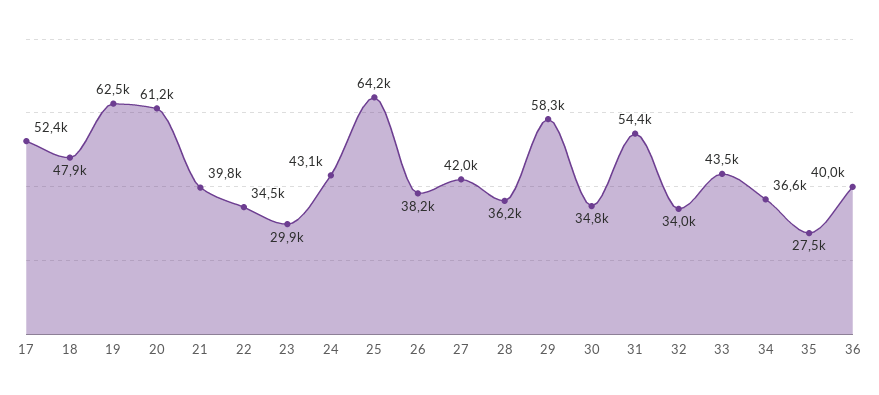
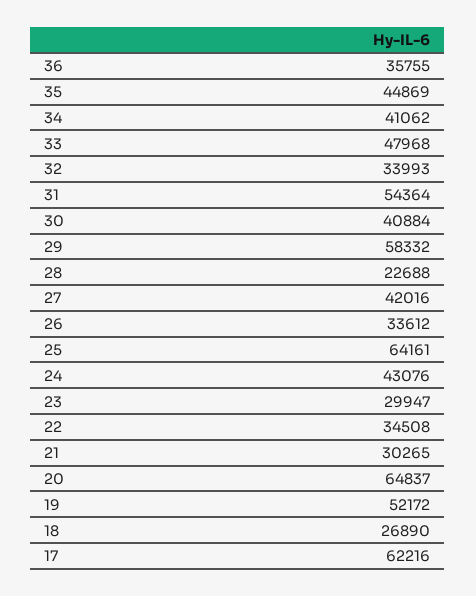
  {
-   "17": 52400,
+   "17": 62216,
-   "18": 47900,
+   "18": 26890,
-   "19": 62500,
+   "19": 52172,
-   "20": 61200,
+   "20": 64837,
-   "21": 39800,
+   "21": 30265,
    "22": 34508,
    "23": 29947,
    "24": 43076,
    "25": 64161,
-   "26": 38200,
+   "26": 33612,
    "27": 42016,
-   "28": 36200,
+   "28": 22688,
    "29": 58332,
-   "30": 34800,
+   "30": 40884,
    "31": 54364,
    "32": 33993,
-   "33": 43500,
+   "33": 47968,
-   "34": 36600,
+   "34": 41062,
-   "35": 27500,
+   "35": 44869,
-   "36": 40000
+   "36": 35755
  }

